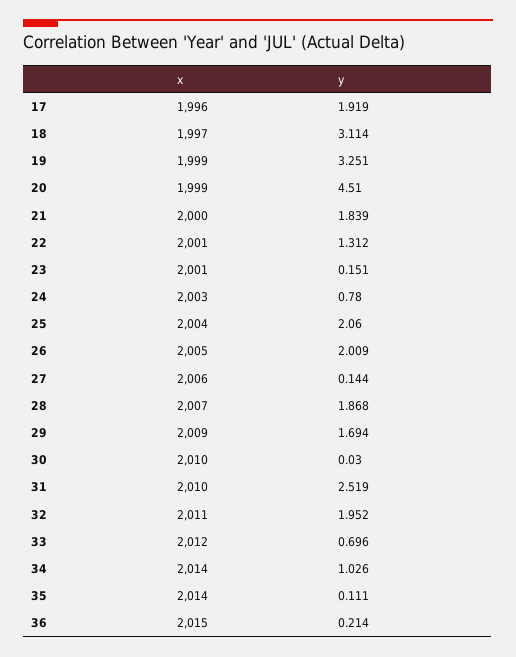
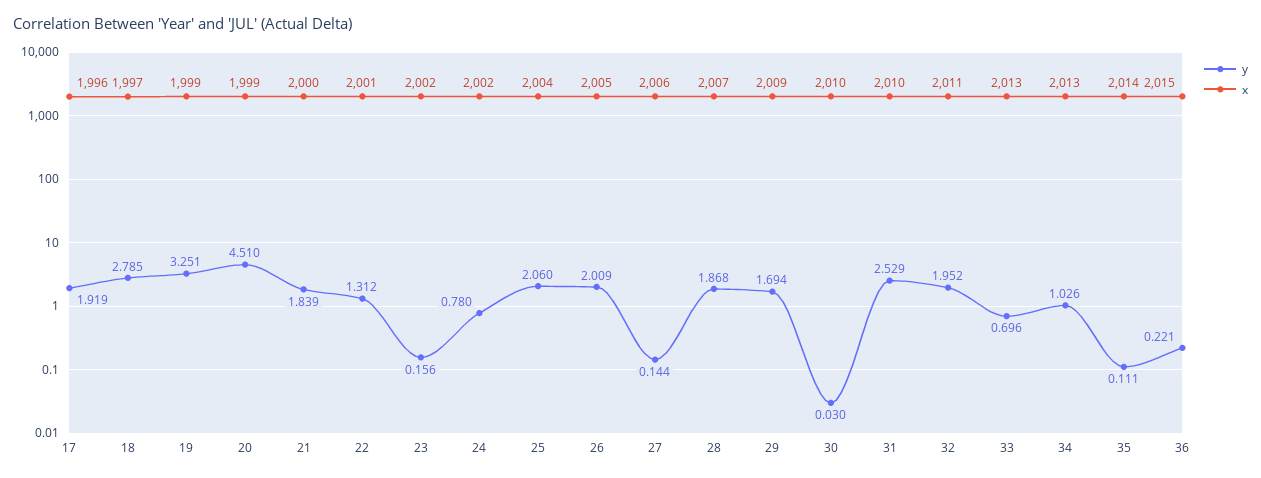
  {
    "x": {
      "17": 1996,
      "18": 1997,
      "19": 1999,
      "20": 1999,
      "21": 2000,
      "22": 2001,
-     "23": 2001,
+     "23": 2002,
-     "24": 2003,
+     "24": 2002,
      "25": 2004,
      "26": 2005,
      "27": 2006,
      "28": 2007,
      "29": 2009,
      "30": 2010,
      "31": 2010,
      "32": 2011,
-     "33": 2012,
+     "33": 2013,
-     "34": 2014,
+     "34": 2013,
      "35": 2014,
      "36": 2015
    },
    "y": {
      "17": 1.919,
-     "18": 3.114,
+     "18": 2.785,
      "19": 3.251,
      "20": 4.51,
      "21": 1.839,
      "22": 1.312,
-     "23": 0.151,
+     "23": 0.156,
      "24": 0.78,
      "25": 2.06,
      "26": 2.009,
      "27": 0.144,
      "28": 1.868,
      "29": 1.694,
      "30": 0.03,
-     "31": 2.519,
+     "31": 2.529,
      "32": 1.952,
      "33": 0.696,
      "34": 1.026,
      "35": 0.111,
-     "36": 0.214
+     "36": 0.221
    }
  }

